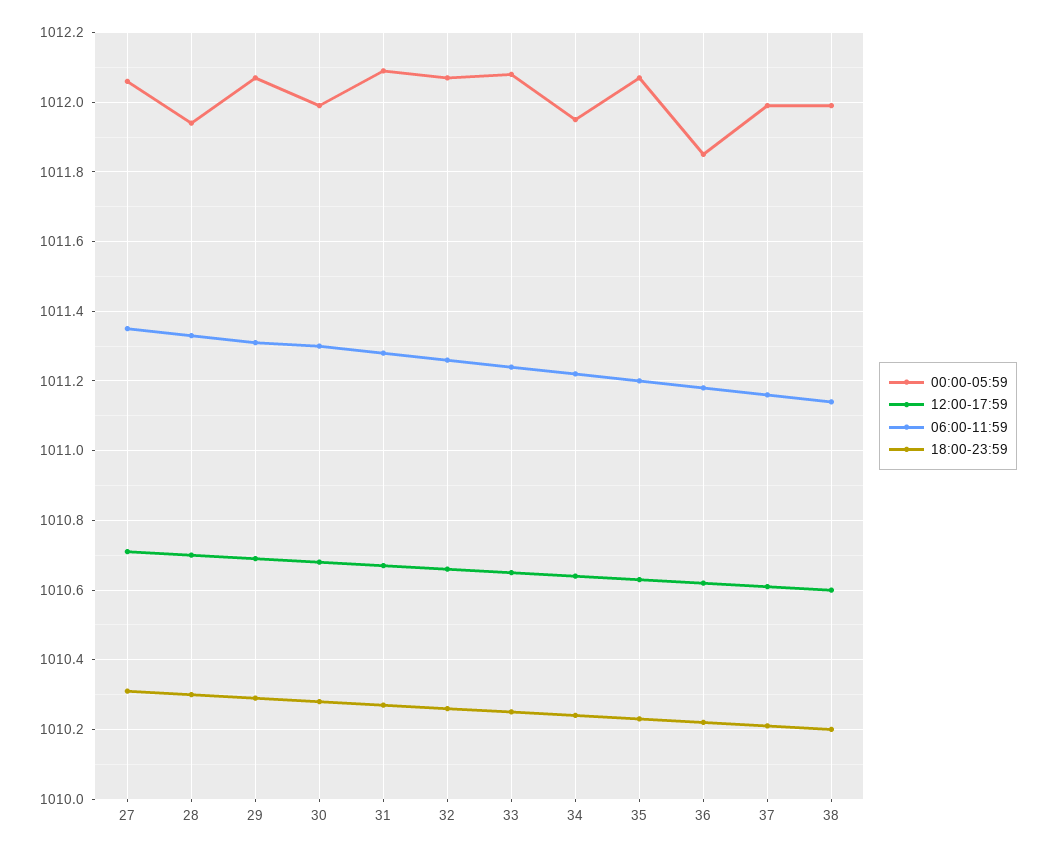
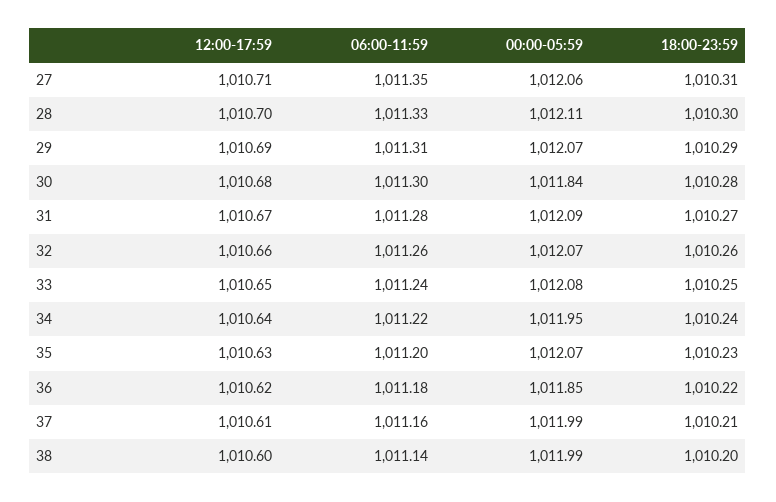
  {
    "00:00-05:59": {
      "27": 1012.06,
-     "28": 1011.95,
+     "28": 1012.11,
      "29": 1012.07,
-     "30": 1012,
+     "30": 1011.84,
      "31": 1012.09,
      "32": 1012.07,
      "33": 1012.08,
      "34": 1011.95,
      "35": 1012.07,
      "36": 1011.85,
      "37": 1011.99,
      "38": 1011.99
    },
    "12:00-17:59": {
      "27": 1010.71,
      "28": 1010.7,
      "29": 1010.69,
      "30": 1010.68,
      "31": 1010.67,
      "32": 1010.66,
      "33": 1010.65,
      "34": 1010.64,
      "35": 1010.63,
      "36": 1010.62,
      "37": 1010.61,
      "38": 1010.6
    },
    "06:00-11:59": {
      "27": 1011.35,
      "28": 1011.33,
      "29": 1011.31,
      "30": 1011.3,
      "31": 1011.28,
      "32": 1011.26,
      "33": 1011.24,
      "34": 1011.22,
      "35": 1011.2,
      "36": 1011.18,
      "37": 1011.16,
      "38": 1011.14
    },
    "18:00-23:59": {
      "27": 1010.31,
      "28": 1010.3,
      "29": 1010.29,
      "30": 1010.28,
      "31": 1010.27,
      "32": 1010.26,
      "33": 1010.25,
      "34": 1010.24,
      "35": 1010.23,
      "36": 1010.22,
      "37": 1010.21,
      "38": 1010.2
    }
  }

